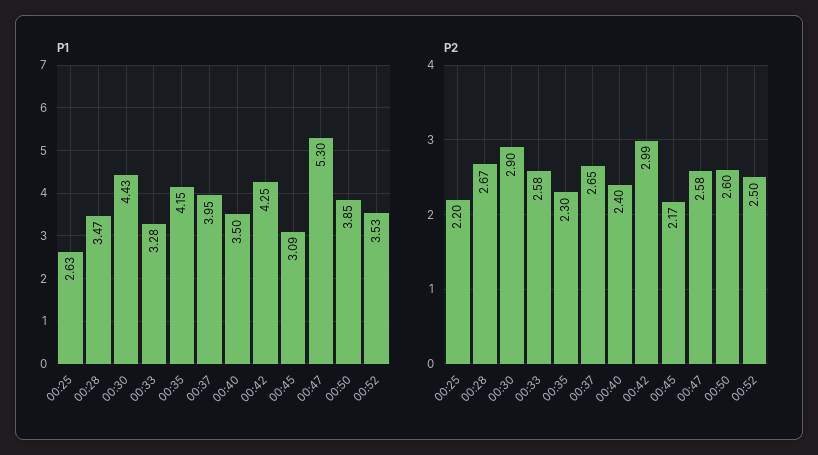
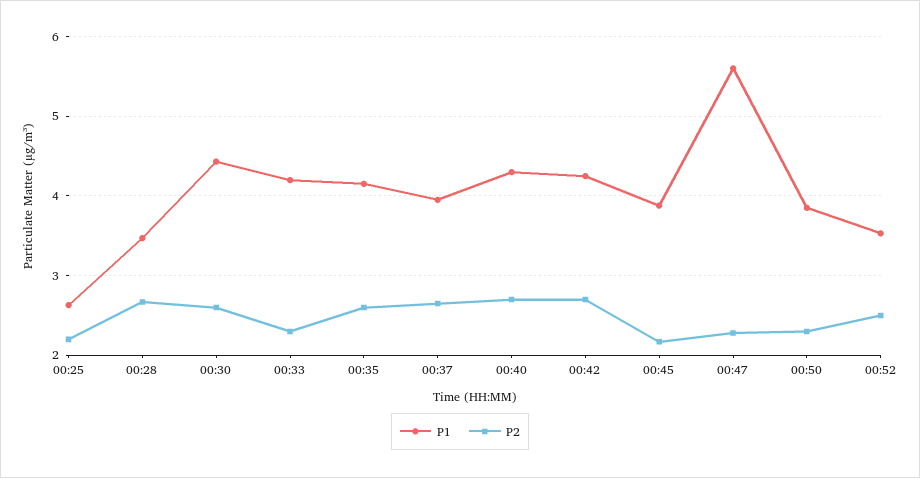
  {
    "P1": {
      "00:25": 2.63,
      "00:28": 3.47,
      "00:30": 4.43,
-     "00:33": 3.28,
+     "00:33": 4.2,
      "00:35": 4.15,
      "00:37": 3.95,
-     "00:40": 3.5,
+     "00:40": 4.3,
      "00:42": 4.25,
-     "00:45": 3.09,
+     "00:45": 3.9,
-     "00:47": 5.3,
+     "00:47": 5.6,
      "00:50": 3.85,
      "00:52": 3.53
    },
    "P2": {
      "00:25": 2.2,
      "00:28": 2.67,
-     "00:30": 2.9,
+     "00:30": 2.6,
-     "00:33": 2.58,
+     "00:33": 2.3,
-     "00:35": 2.3,
+     "00:35": 2.6,
      "00:37": 2.65,
-     "00:40": 2.4,
+     "00:40": 2.7,
-     "00:42": 2.99,
+     "00:42": 2.7,
      "00:45": 2.17,
-     "00:47": 2.58,
+     "00:47": 2.3,
-     "00:50": 2.6,
+     "00:50": 2.3,
      "00:52": 2.5
    }
  }

